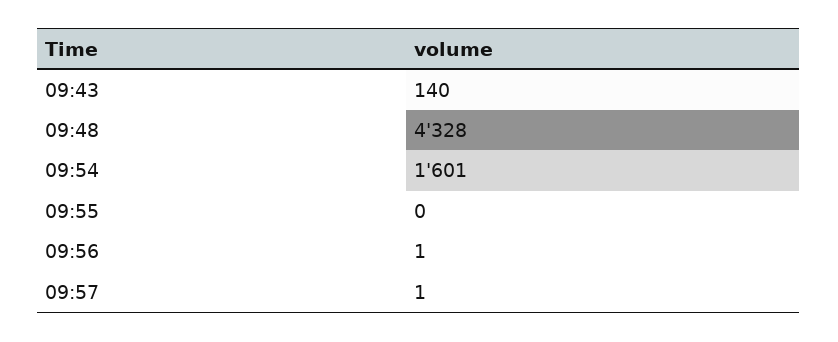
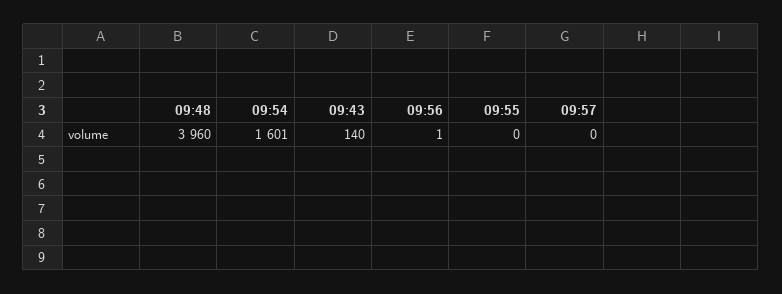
  {
    "09:43": 140,
-   "09:48": 4328,
+   "09:48": 3960,
    "09:54": 1601,
    "09:55": 0,
    "09:56": 1,
-   "09:57": 1
+   "09:57": 0
  }

